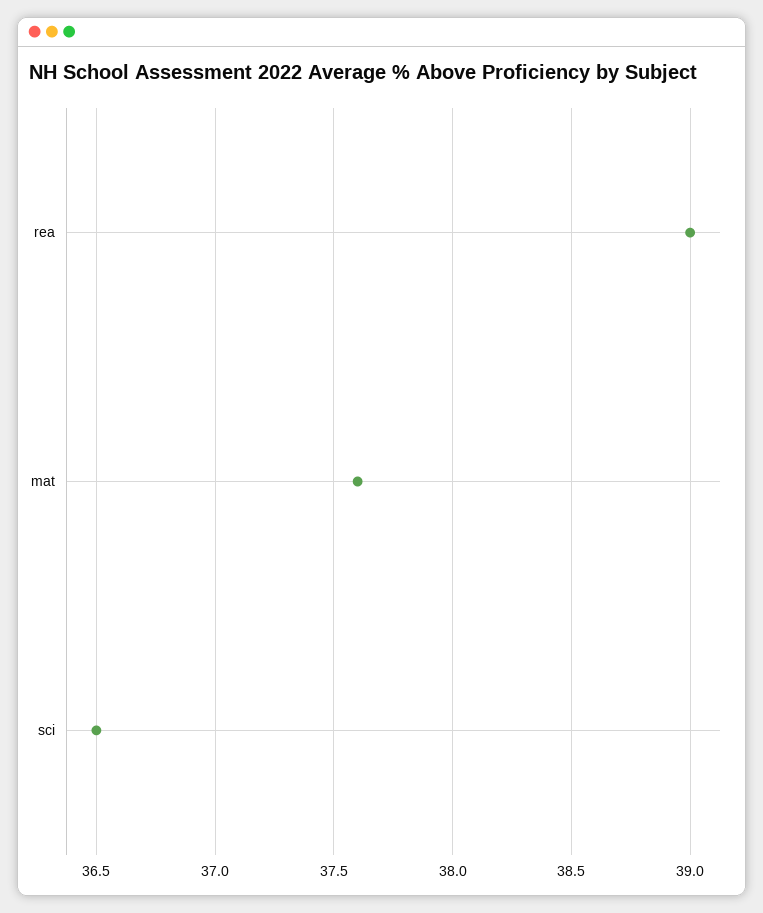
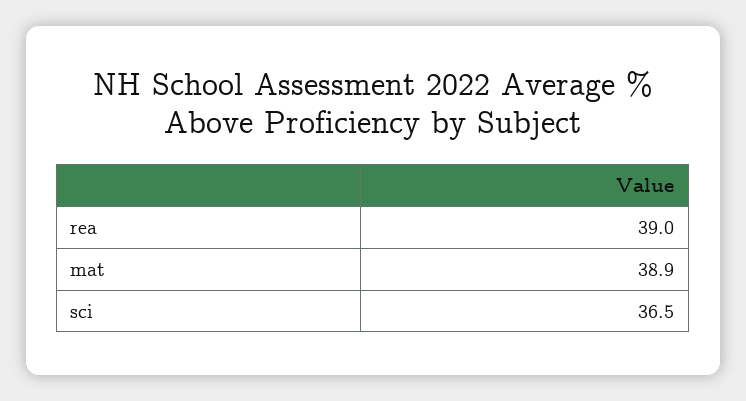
  {
    "rea": 39,
-   "mat": 37.6,
+   "mat": 38.9,
    "sci": 36.5
  }

